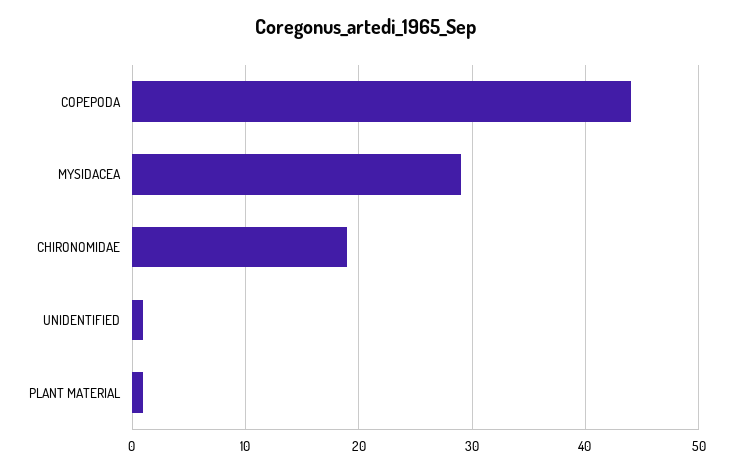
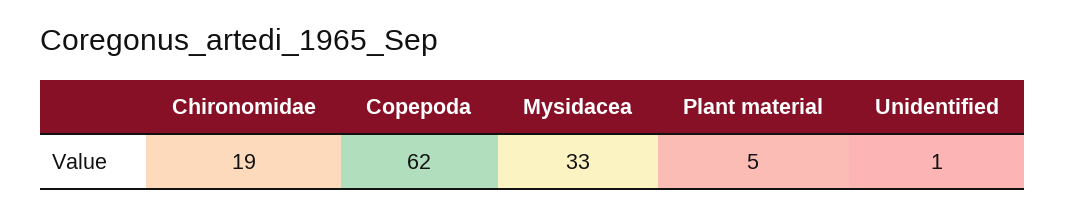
  {
-   "COPEPODA": 44,
+   "COPEPODA": 62,
-   "MYSIDACEA": 29,
+   "MYSIDACEA": 33,
    "CHIRONOMIDAE": 19,
    "UNIDENTIFIED": 1,
-   "PLANT MATERIAL": 1
+   "PLANT MATERIAL": 5
  }

